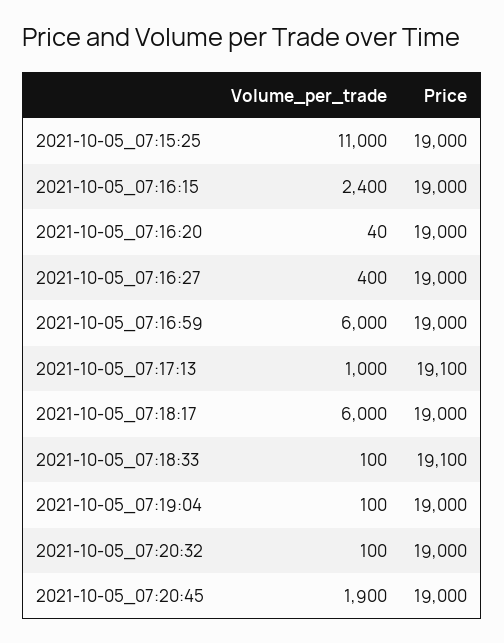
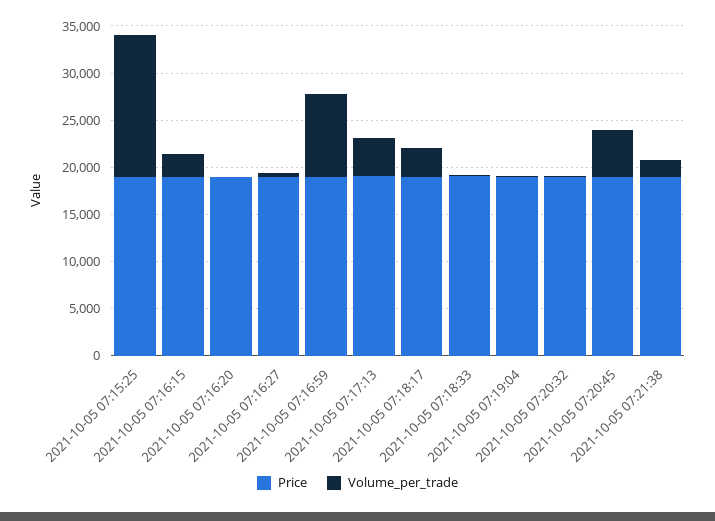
  {
    "Volume_per_trade": {
-     "2021-10-05_07:15:25": 11000,
+     "2021-10-05_07:15:25": 15000,
      "2021-10-05_07:16:15": 2400,
      "2021-10-05_07:16:20": 40,
      "2021-10-05_07:16:27": 400,
-     "2021-10-05_07:16:59": 6000,
+     "2021-10-05_07:16:59": 9000,
-     "2021-10-05_07:17:13": 1000,
+     "2021-10-05_07:17:13": 4000,
-     "2021-10-05_07:18:17": 6000,
+     "2021-10-05_07:18:17": 3000,
      "2021-10-05_07:18:33": 100,
      "2021-10-05_07:19:04": 100,
      "2021-10-05_07:20:32": 100,
-     "2021-10-05_07:20:45": 1900
+     "2021-10-05_07:20:45": 5000,
+     "2021-10-05 07:21:38": 2000
    },
    "Price": {
      "2021-10-05_07:15:25": 19000,
      "2021-10-05_07:16:15": 19000,
      "2021-10-05_07:16:20": 19000,
      "2021-10-05_07:16:27": 19000,
      "2021-10-05_07:16:59": 19000,
      "2021-10-05_07:17:13": 19100,
      "2021-10-05_07:18:17": 19000,
      "2021-10-05_07:18:33": 19100,
      "2021-10-05_07:19:04": 19000,
      "2021-10-05_07:20:32": 19000,
-     "2021-10-05_07:20:45": 19000
+     "2021-10-05_07:20:45": 19000,
+     "2021-10-05 07:21:38": 19000
    }
  }

